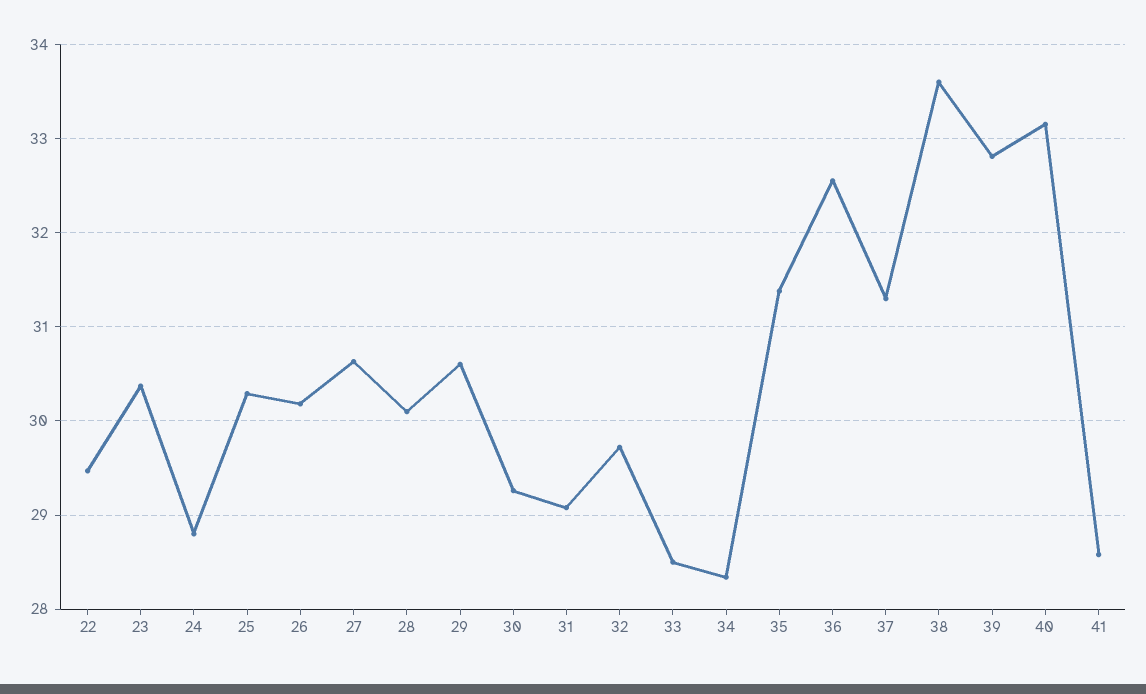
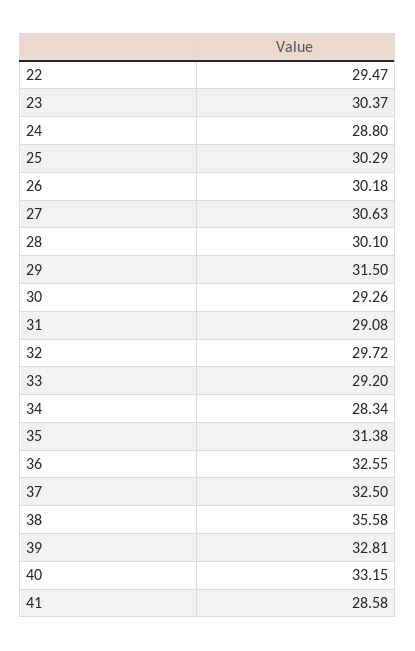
  {
    "22": 29.47,
    "23": 30.37,
    "24": 28.8,
    "25": 30.29,
    "26": 30.18,
    "27": 30.63,
    "28": 30.1,
-   "29": 30.6,
+   "29": 31.5,
    "30": 29.26,
    "31": 29.08,
    "32": 29.72,
-   "33": 28.5,
+   "33": 29.2,
    "34": 28.34,
    "35": 31.38,
    "36": 32.55,
-   "37": 31.3,
+   "37": 32.5,
-   "38": 33.6,
+   "38": 35.58,
    "39": 32.81,
    "40": 33.15,
    "41": 28.58
  }

